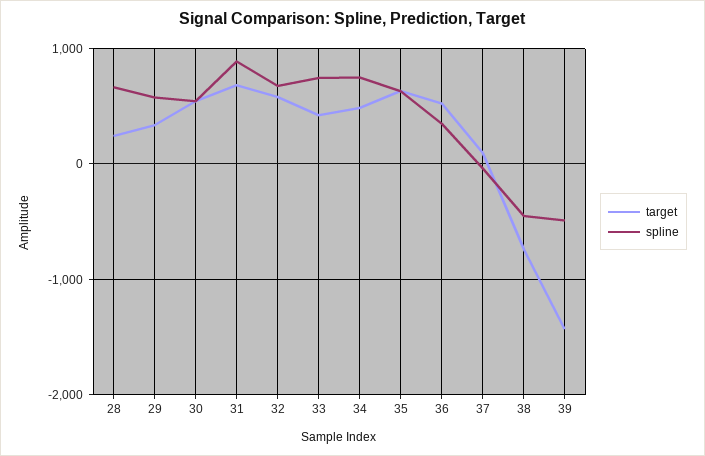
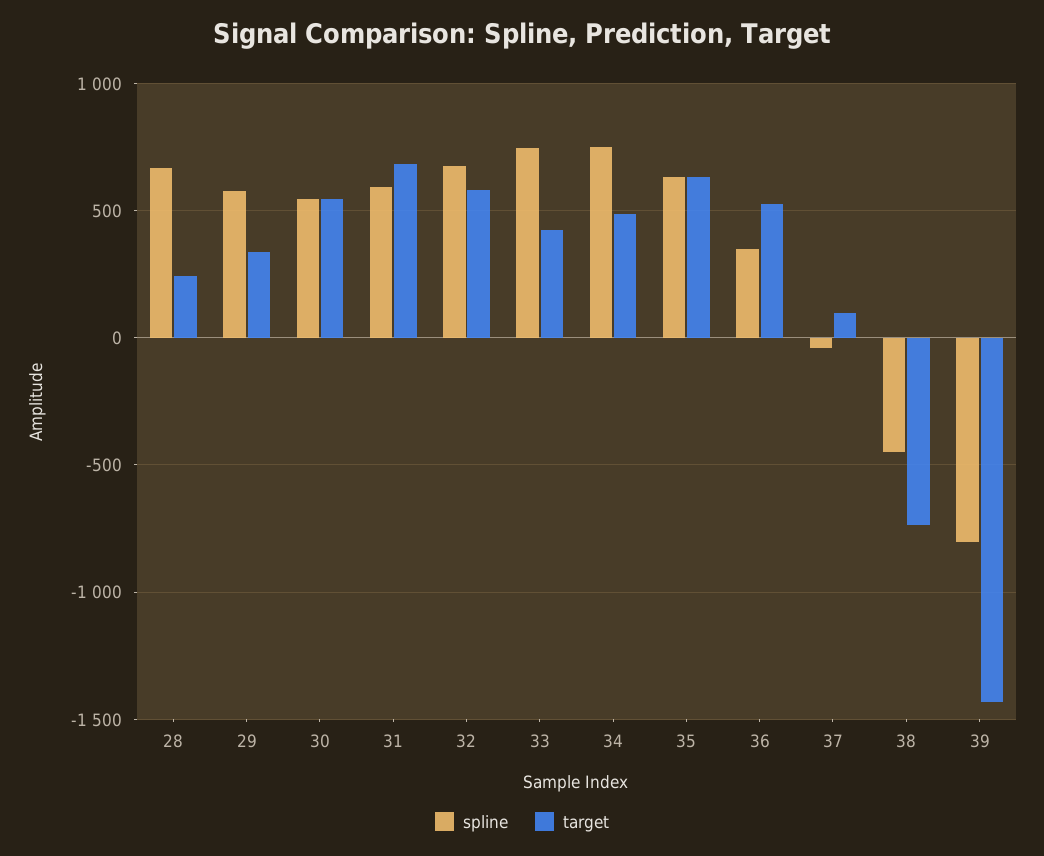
  {
    "target": {
      "28": 250,
      "29": 350,
      "30": 550,
      "31": 700,
      "32": 600,
      "33": 400,
      "34": 500,
      "35": 650,
      "36": 550,
      "37": 100,
      "38": -750,
      "39": -1450
    },
    "spline": {
      "28": 650,
      "29": 600,
      "30": 550,
-     "31": 900,
+     "31": 600,
      "32": 700,
      "33": 750,
      "34": 750,
      "35": 650,
      "36": 350,
      "37": -50,
      "38": -450,
-     "39": -500
+     "39": -800
    }
  }

